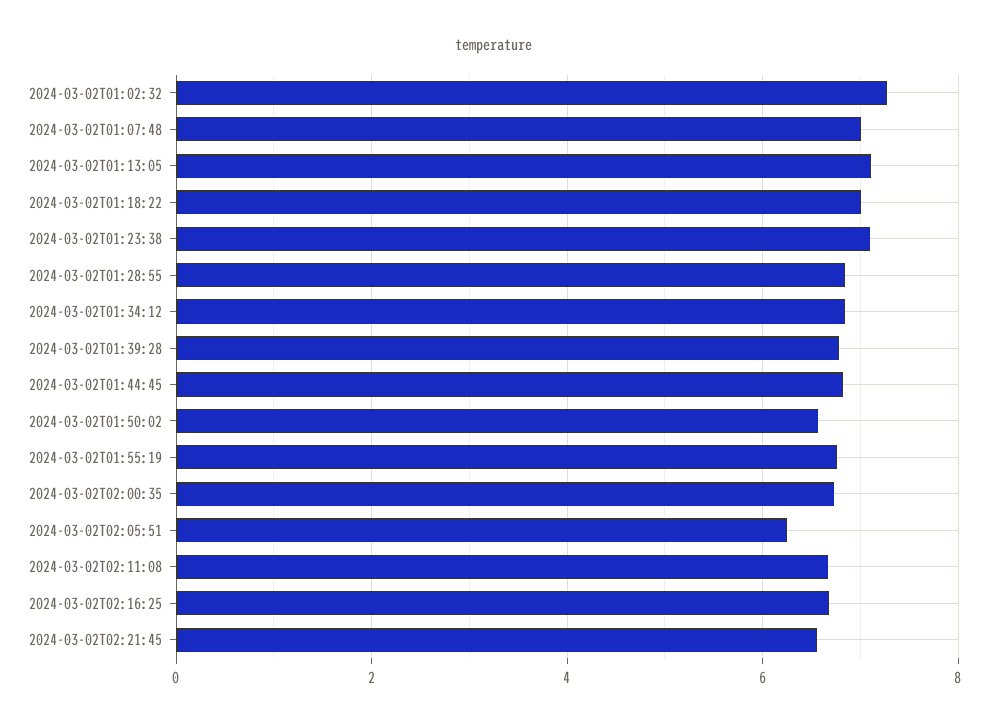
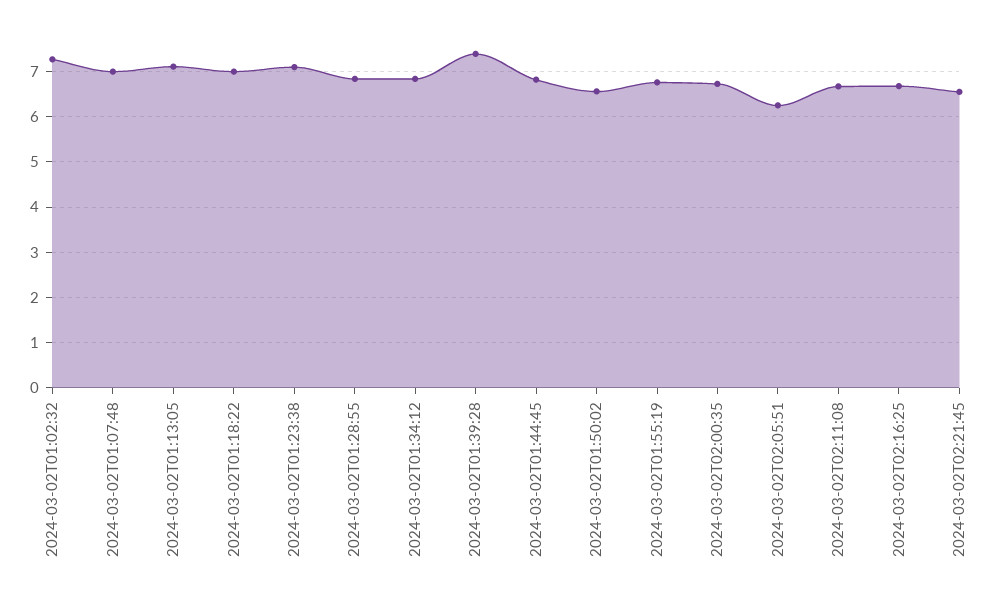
  {
    "2024-03-02T01:02:32": 7.2,
    "2024-03-02T01:07:48": 7,
    "2024-03-02T01:13:05": 7.2,
    "2024-03-02T01:18:22": 7,
    "2024-03-02T01:23:38": 7.2,
    "2024-03-02T01:28:55": 6.8,
    "2024-03-02T01:34:12": 6.8,
-   "2024-03-02T01:39:28": 6.8,
+   "2024-03-02T01:39:28": 7.4,
    "2024-03-02T01:44:45": 6.8,
    "2024-03-02T01:50:02": 6.6,
    "2024-03-02T01:55:19": 6.8,
    "2024-03-02T02:00:35": 6.8,
    "2024-03-02T02:05:51": 6.2,
    "2024-03-02T02:11:08": 6.6,
    "2024-03-02T02:16:25": 6.6,
    "2024-03-02T02:21:45": 6.6
  }

